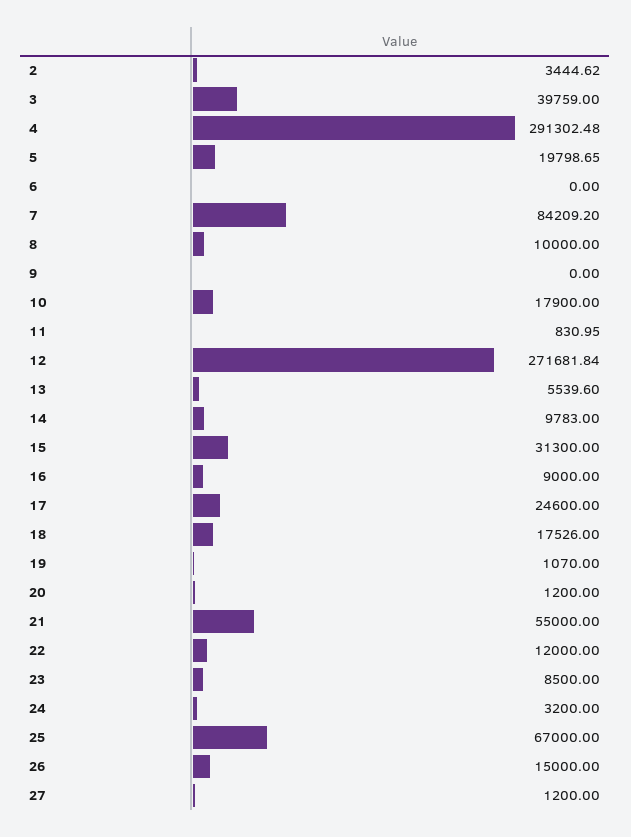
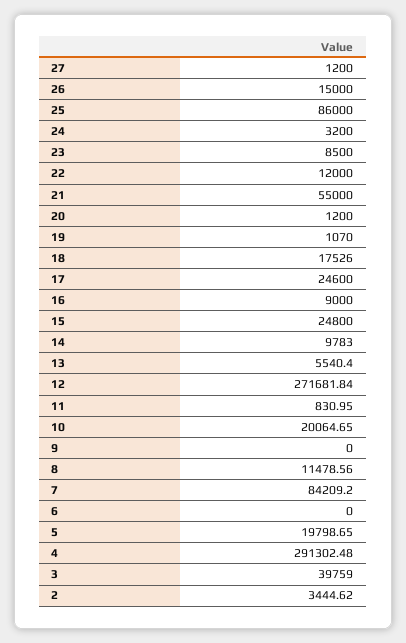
  {
    "2": 3444.62,
    "3": 39759,
    "4": 291302.48,
    "5": 19798.65,
    "6": 0,
    "7": 84209.2,
-   "8": 10000,
+   "8": 11478.56,
    "9": 0,
-   "10": 17900,
+   "10": 20064.65,
    "11": 830.95,
    "12": 271681.84,
-   "13": 5539.6,
+   "13": 5540.4,
    "14": 9783,
-   "15": 31300,
+   "15": 24800,
    "16": 9000,
    "17": 24600,
    "18": 17526,
    "19": 1070,
    "20": 1200,
    "21": 55000,
    "22": 12000,
    "23": 8500,
    "24": 3200,
-   "25": 67000,
+   "25": 86000,
    "26": 15000,
    "27": 1200
  }

